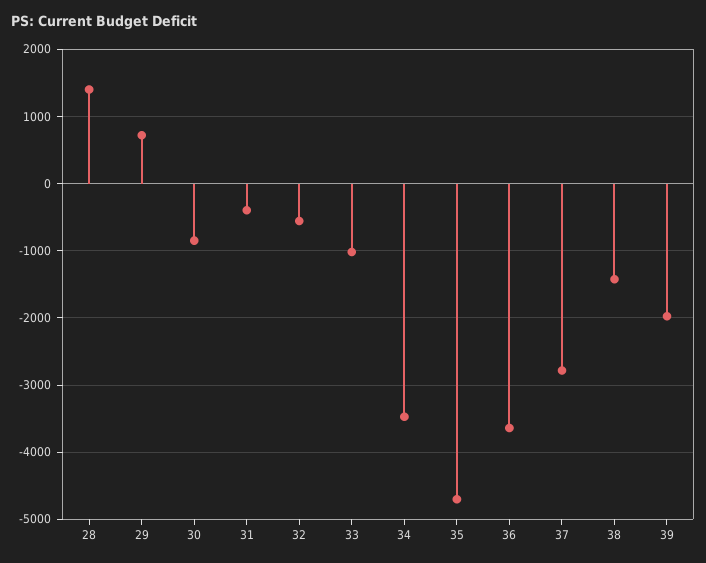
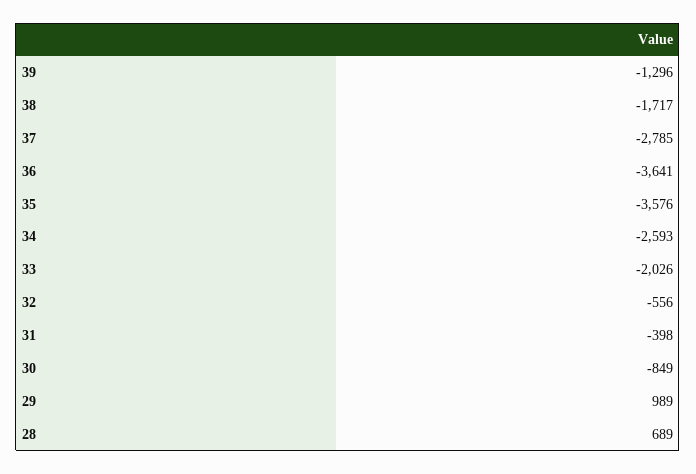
  {
-   "28": 1400,
+   "28": 689,
-   "29": 700,
+   "29": 989,
    "30": -849,
    "31": -398,
    "32": -556,
-   "33": -1000,
+   "33": -2026,
-   "34": -3500,
+   "34": -2593,
-   "35": -4700,
+   "35": -3576,
    "36": -3641,
    "37": -2785,
-   "38": -1400,
+   "38": -1717,
-   "39": -2000
+   "39": -1296
  }

